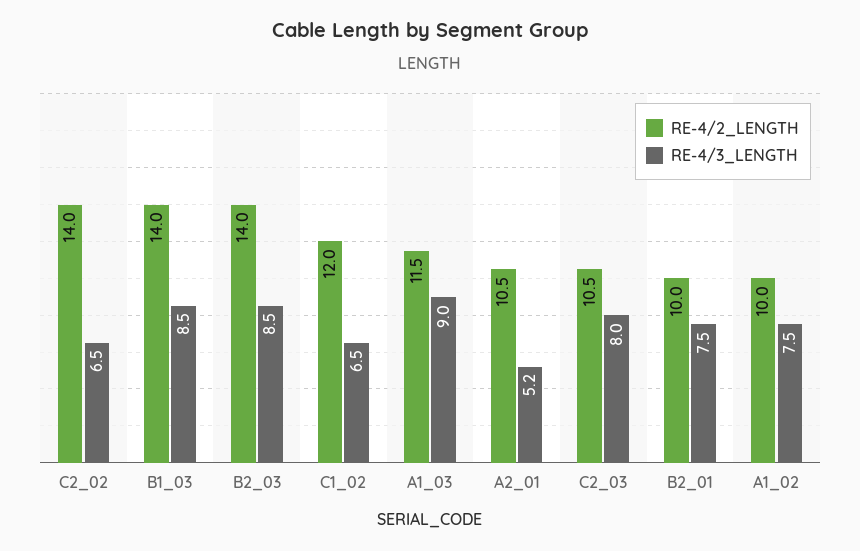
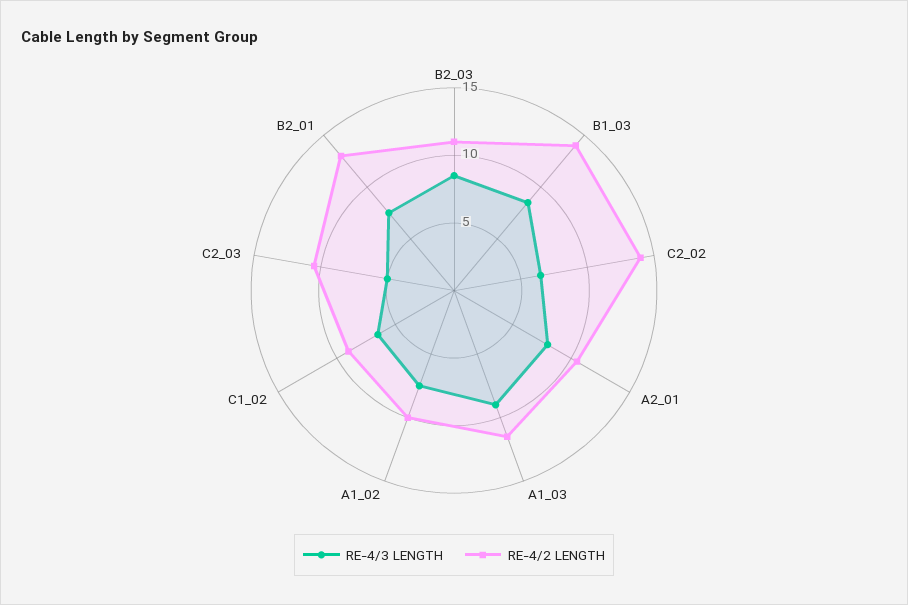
  {
    "RE-4/2_LENGTH": {
      "C2_02": 14,
      "B1_03": 14,
-     "B2_03": 14,
+     "B2_03": 11,
-     "C1_02": 12,
+     "C1_02": 9,
      "A1_03": 11.5,
      "A2_01": 10.5,
      "C2_03": 10.5,
-     "B2_01": 10,
+     "B2_01": 13,
      "A1_02": 10
    },
    "RE-4/3_LENGTH": {
      "C2_02": 6.5,
      "B1_03": 8.5,
      "B2_03": 8.5,
      "C1_02": 6.5,
      "A1_03": 9,
-     "A2_01": 5.2,
+     "A2_01": 8,
-     "C2_03": 8,
+     "C2_03": 5,
      "B2_01": 7.5,
      "A1_02": 7.5
    }
  }

